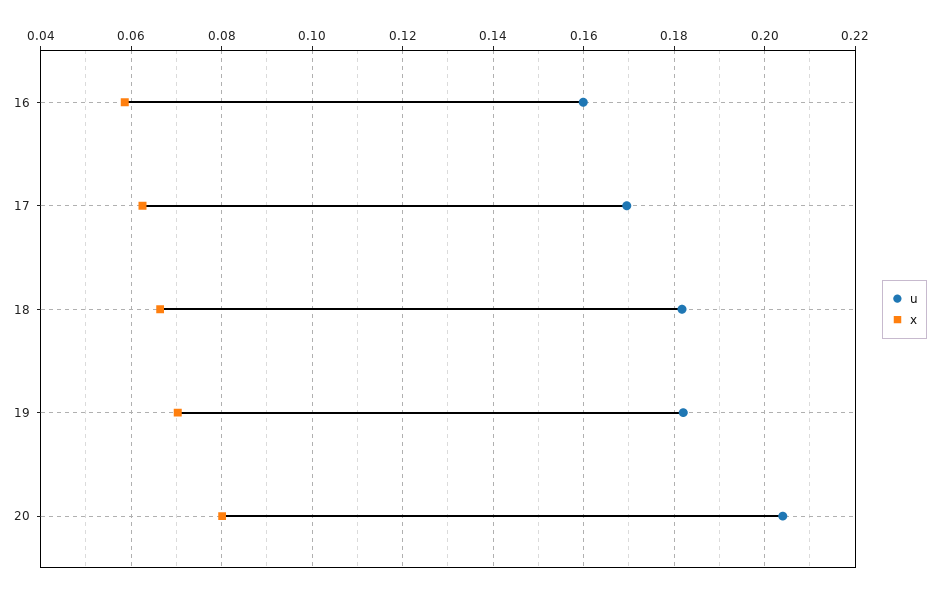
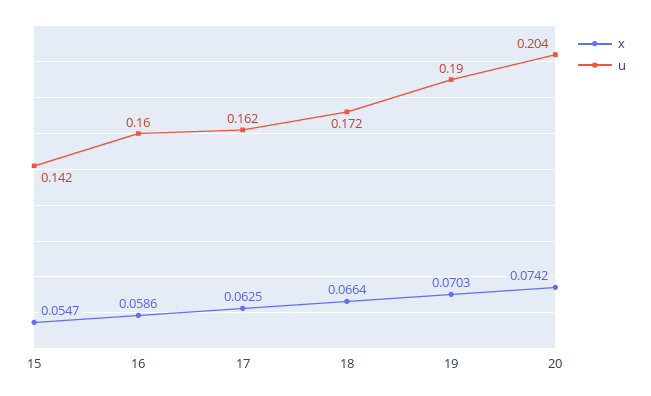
  {
    "u": {
      "16": 0.16,
-     "17": 0.17,
+     "17": 0.162,
-     "18": 0.182,
+     "18": 0.172,
-     "19": 0.182,
+     "19": 0.19,
-     "20": 0.204
+     "20": 0.204,
+     "15": 0.142
    },
    "x": {
      "16": 0.0586,
      "17": 0.0625,
      "18": 0.0664,
      "19": 0.0703,
-     "20": 0.08
+     "20": 0.0742,
+     "15": 0.0547
    }
  }

